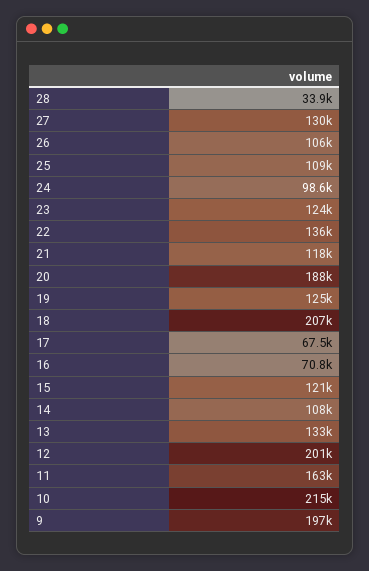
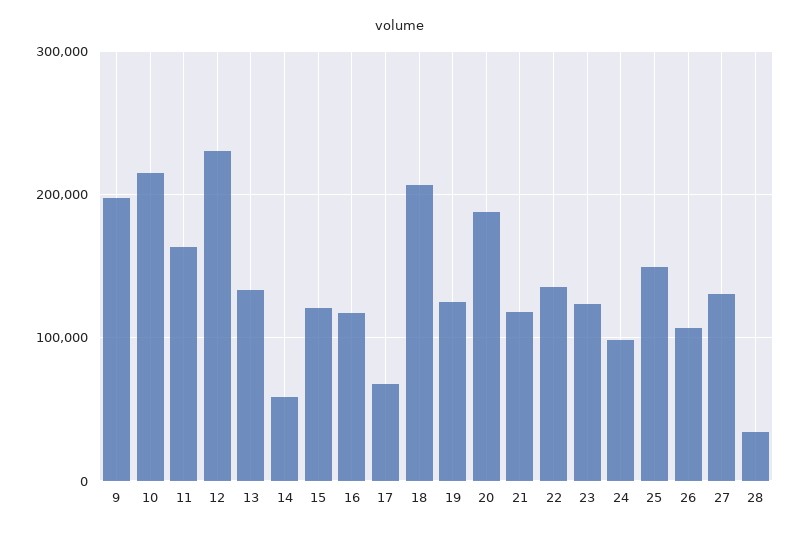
  {
    "28": 33900,
    "27": 130000,
    "26": 106000,
-   "25": 109000,
+   "25": 150000,
    "24": 98600,
    "23": 124000,
    "22": 136000,
    "21": 118000,
    "20": 188000,
    "19": 125000,
    "18": 207000,
    "17": 67500,
-   "16": 70800,
+   "16": 120000,
    "15": 121000,
-   "14": 108000,
+   "14": 60000,
    "13": 133000,
-   "12": 201000,
+   "12": 230000,
    "11": 163000,
    "10": 215000,
    "9": 197000
  }

